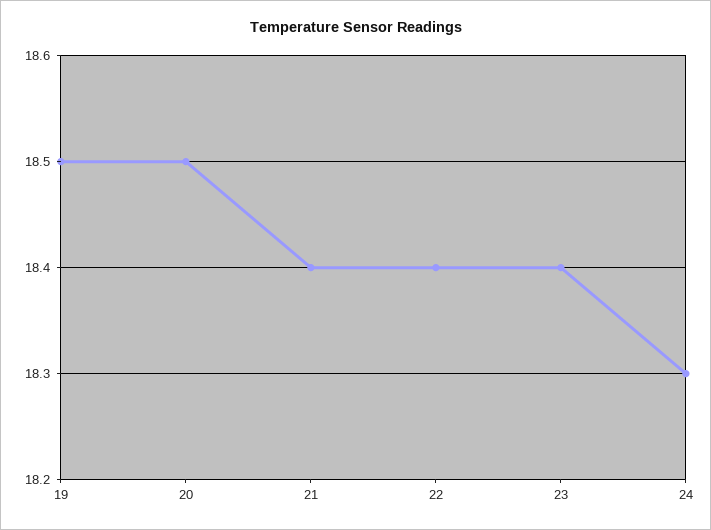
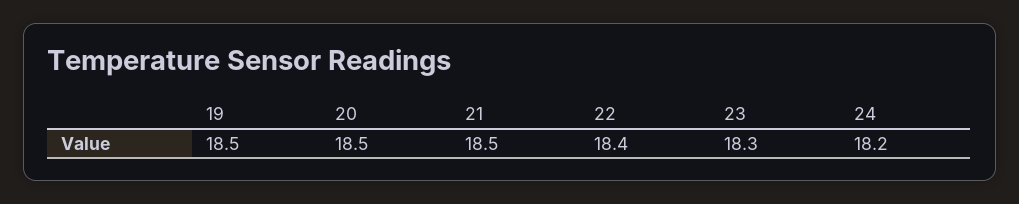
  {
    "19": 18.5,
    "20": 18.5,
-   "21": 18.4,
+   "21": 18.5,
    "22": 18.4,
-   "23": 18.4,
+   "23": 18.3,
-   "24": 18.3
+   "24": 18.2
  }

